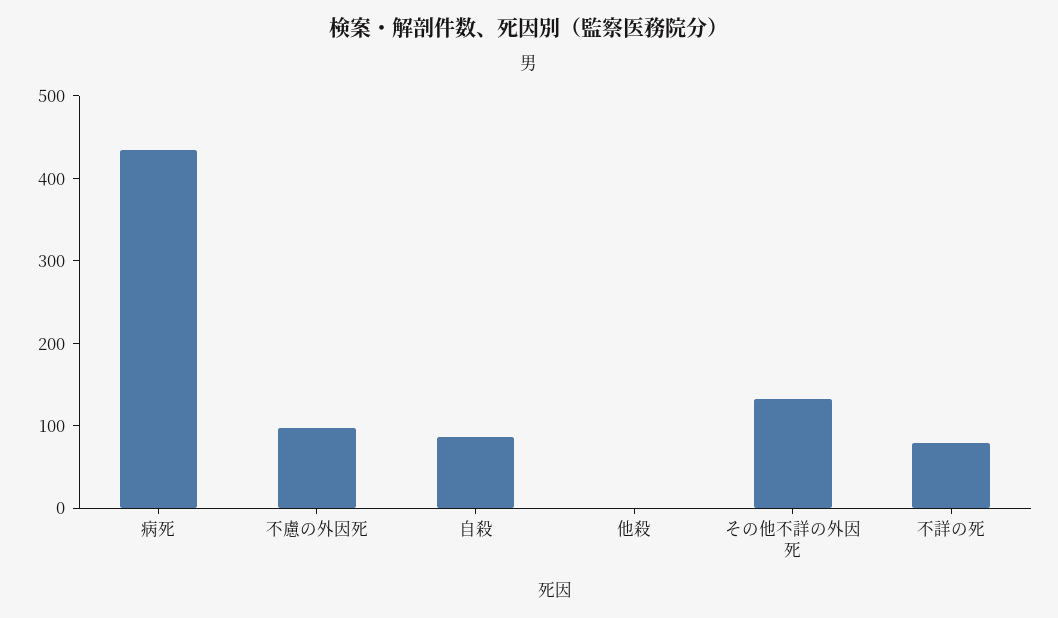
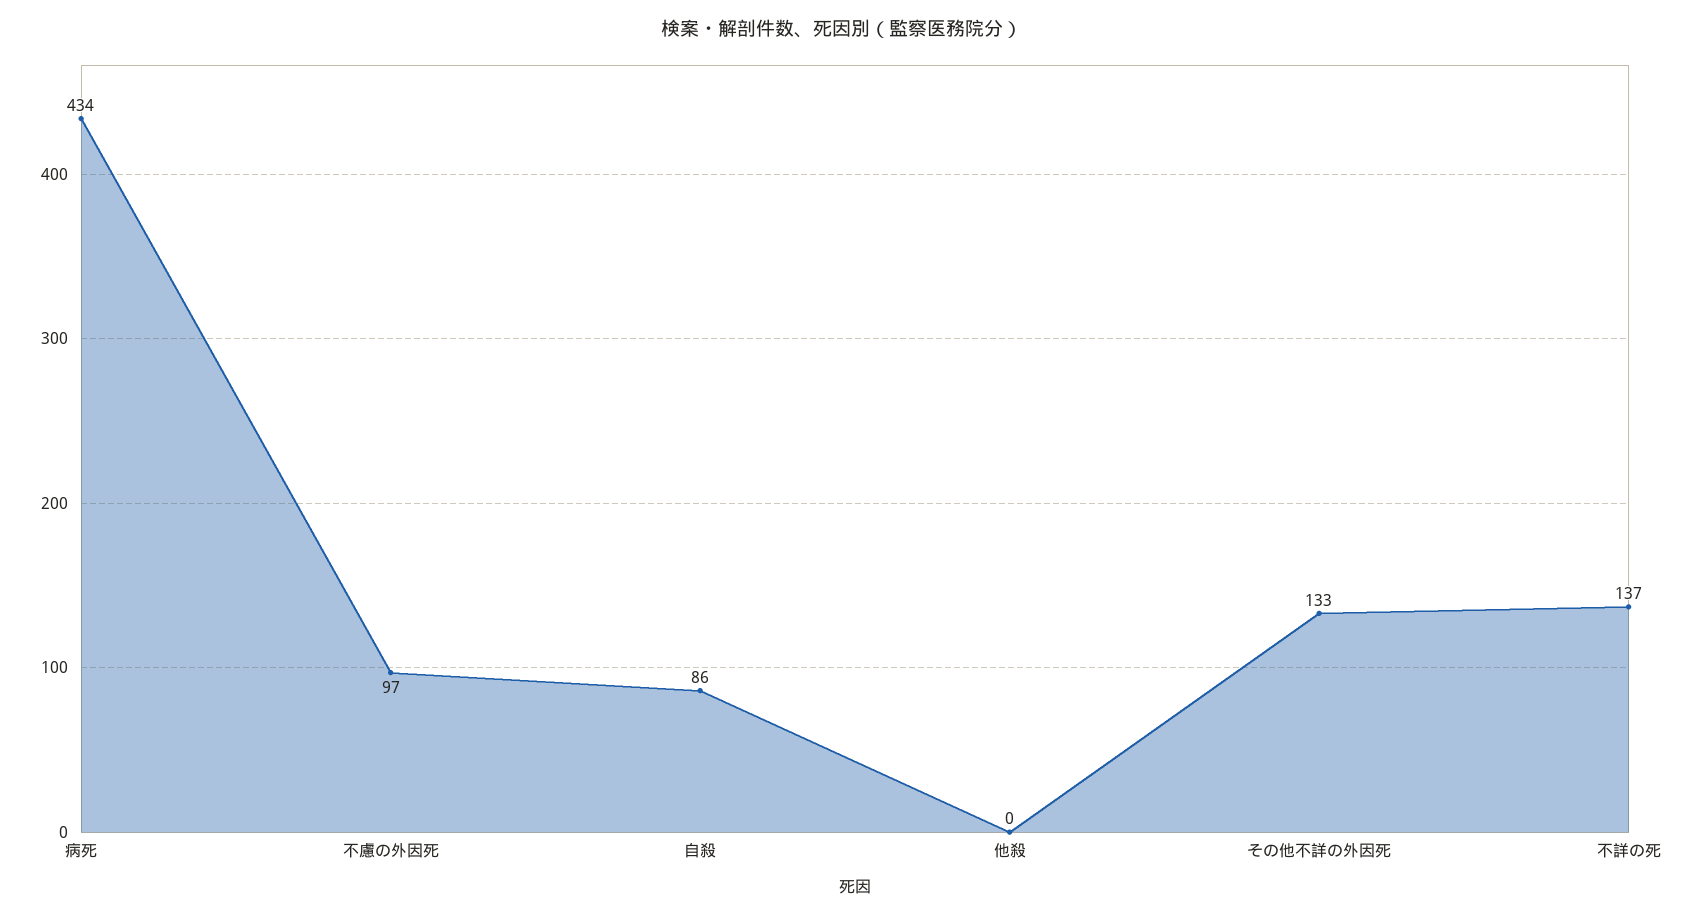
  {
    "病死": 434,
    "不慮の外因死": 97,
    "自殺": 86,
    "他殺": 0,
    "その他不詳の外因死": 133,
-   "不詳の死": 80
+   "不詳の死": 137
  }

